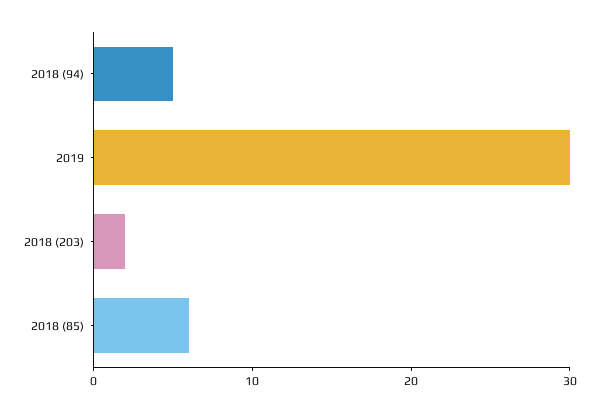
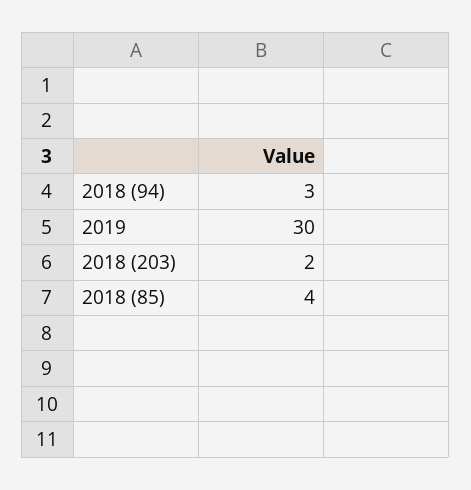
  {
-   "2018 (94)": 5,
+   "2018 (94)": 3,
    "2019": 30,
    "2018 (203)": 2,
-   "2018 (85)": 6
+   "2018 (85)": 4
  }

